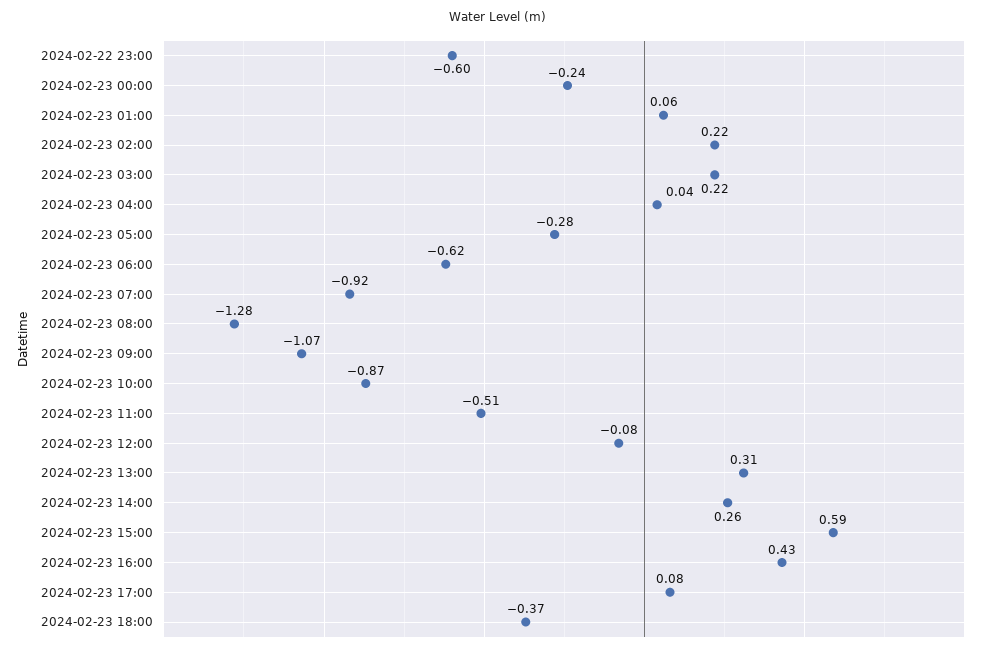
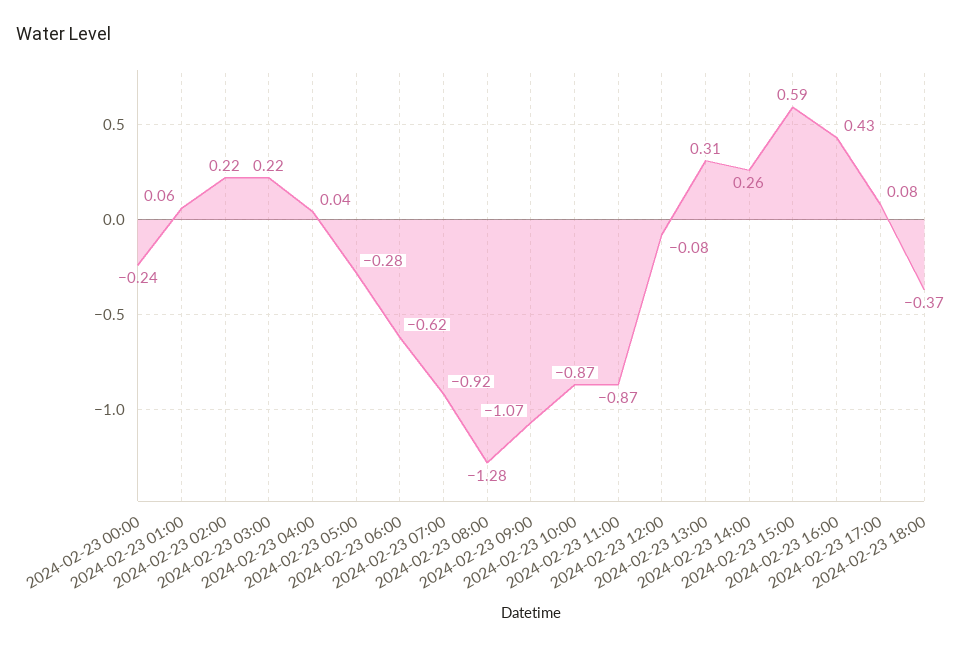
  {
-   "2024-02-22 23:00": -0.6,
    "2024-02-23 00:00": -0.24,
    "2024-02-23 01:00": 0.06,
    "2024-02-23 02:00": 0.22,
    "2024-02-23 03:00": 0.22,
    "2024-02-23 04:00": 0.04,
    "2024-02-23 05:00": -0.28,
    "2024-02-23 06:00": -0.62,
    "2024-02-23 07:00": -0.92,
    "2024-02-23 08:00": -1.28,
    "2024-02-23 09:00": -1.07,
    "2024-02-23 10:00": -0.87,
-   "2024-02-23 11:00": -0.51,
+   "2024-02-23 11:00": -0.87,
    "2024-02-23 12:00": -0.08,
    "2024-02-23 13:00": 0.31,
    "2024-02-23 14:00": 0.26,
    "2024-02-23 15:00": 0.59,
    "2024-02-23 16:00": 0.43,
    "2024-02-23 17:00": 0.08,
    "2024-02-23 18:00": -0.37
  }

